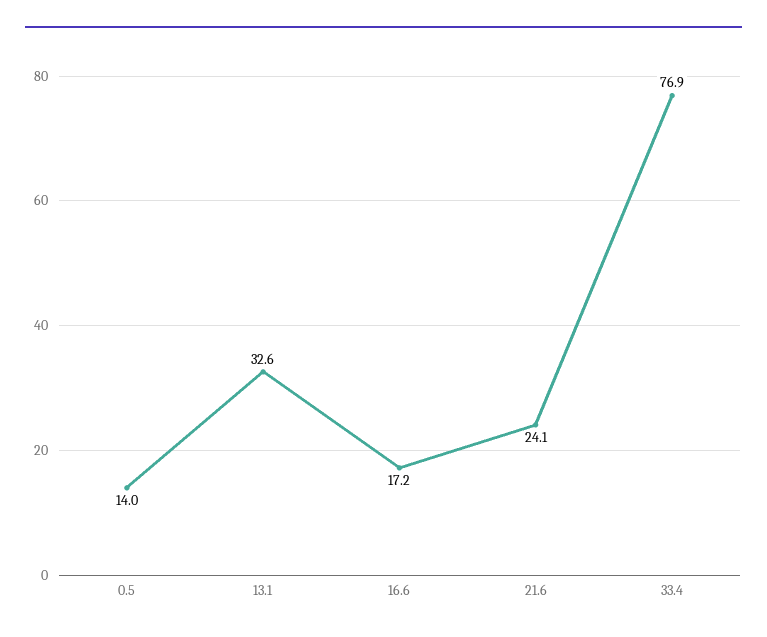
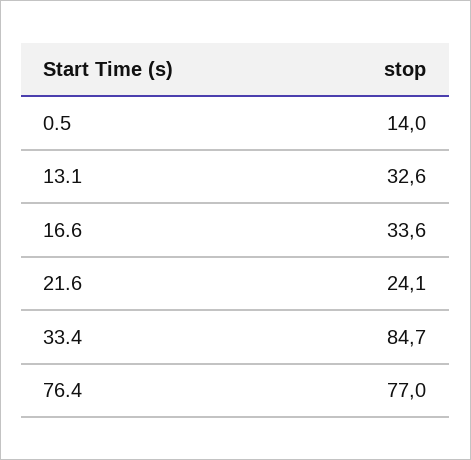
  {
    "0.5": 14,
    "13.1": 32.6,
-   "16.6": 17.2,
+   "16.6": 33.6,
    "21.6": 24.1,
-   "33.4": 76.9
+   "33.4": 84.7,
+   "76.4": 77
  }

